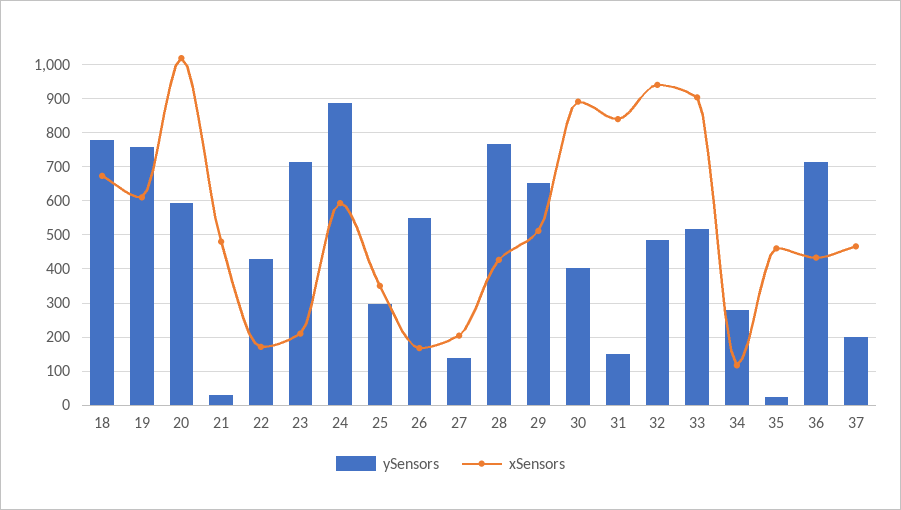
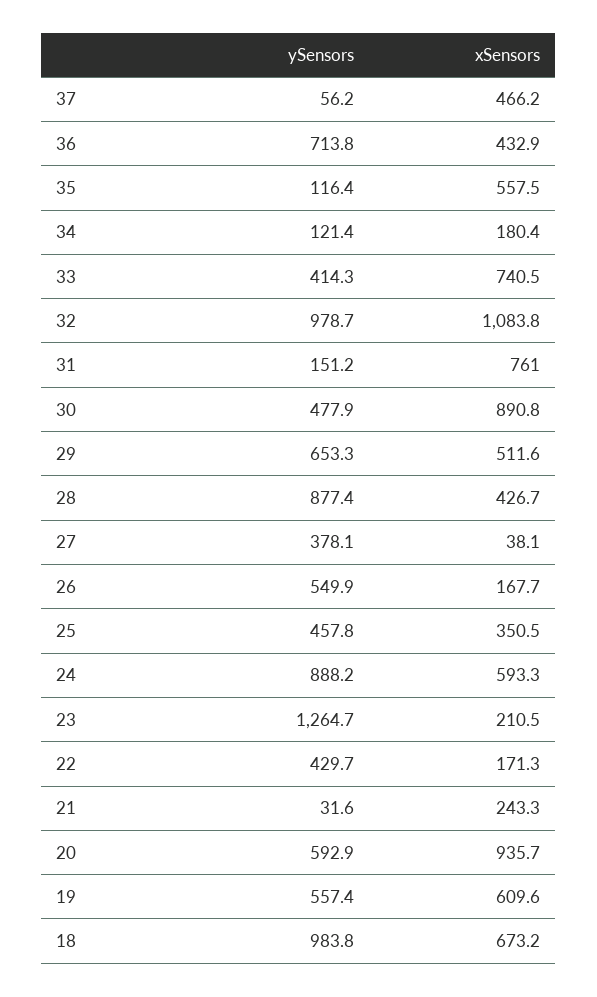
  {
    "ySensors": {
-     "18": 780,
+     "18": 983.8,
-     "19": 760,
+     "19": 557.4,
      "20": 592.9,
      "21": 31.6,
      "22": 429.7,
-     "23": 720,
+     "23": 1264.7,
      "24": 888.2,
-     "25": 300,
+     "25": 457.8,
      "26": 549.9,
-     "27": 140,
+     "27": 378.1,
-     "28": 760,
+     "28": 877.4,
      "29": 653.3,
-     "30": 400,
+     "30": 477.9,
      "31": 151.2,
-     "32": 480,
+     "32": 978.7,
-     "33": 520,
+     "33": 414.3,
-     "34": 280,
+     "34": 121.4,
-     "35": 20,
+     "35": 116.4,
      "36": 713.8,
-     "37": 200
+     "37": 56.2
    },
    "xSensors": {
      "18": 673.2,
      "19": 609.6,
-     "20": 1020,
+     "20": 935.7,
-     "21": 480,
+     "21": 243.3,
      "22": 171.3,
      "23": 210.5,
      "24": 593.3,
      "25": 350.5,
      "26": 167.7,
-     "27": 200,
+     "27": 38.1,
      "28": 426.7,
      "29": 511.6,
      "30": 890.8,
-     "31": 840,
+     "31": 761,
-     "32": 940,
+     "32": 1083.8,
-     "33": 900,
+     "33": 740.5,
-     "34": 120,
+     "34": 180.4,
-     "35": 460,
+     "35": 557.5,
      "36": 432.9,
      "37": 466.2
    }
  }

